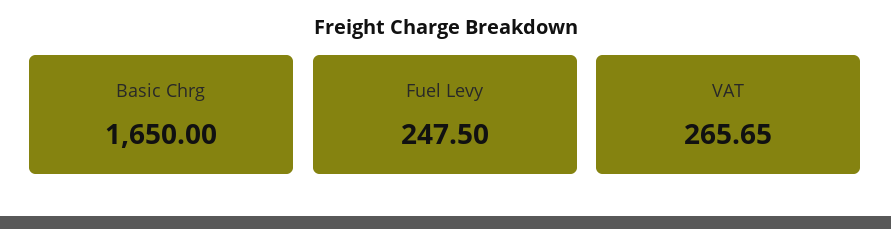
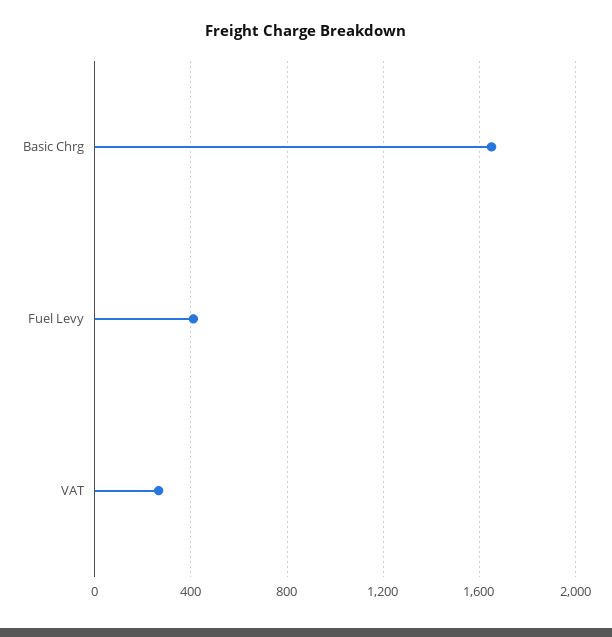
  {
    "Basic Chrg": 1650,
-   "Fuel Levy": 247.5,
+   "Fuel Levy": 400,
    "VAT": 265.65
  }

